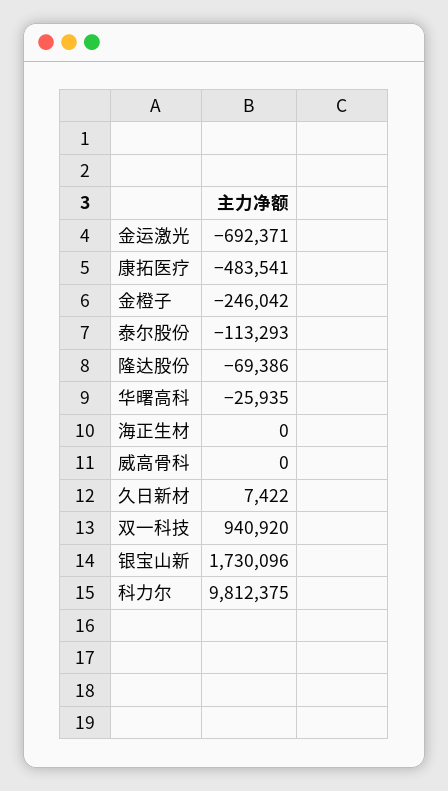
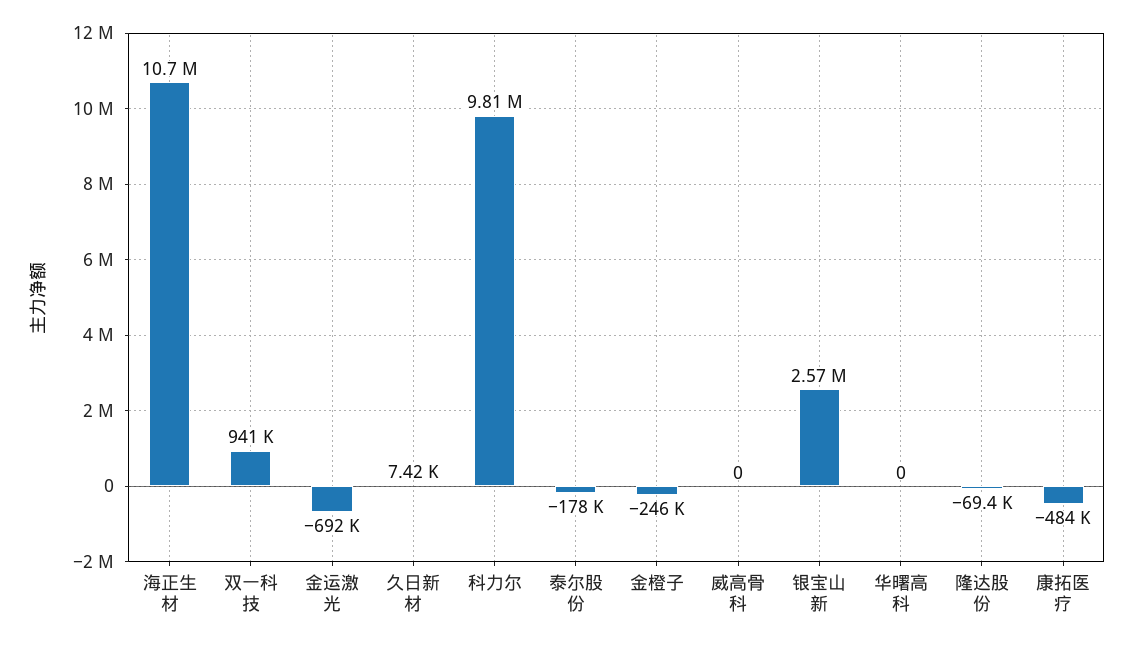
  {
    "金运激光": -692371,
    "康拓医疗": -483541,
    "金橙子": -246042,
-   "泰尔股份": -113293,
+   "泰尔股份": -178000,
    "隆达股份": -69386,
-   "华曙高科": -25935,
+   "华曙高科": 0,
-   "海正生材": 0,
+   "海正生材": 10700000,
    "威高骨科": 0,
    "久日新材": 7422,
    "双一科技": 940920,
-   "银宝山新": 1730096,
+   "银宝山新": 2570000,
    "科力尔": 9812375
  }

